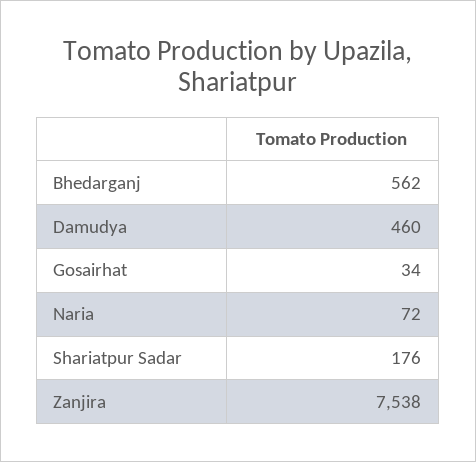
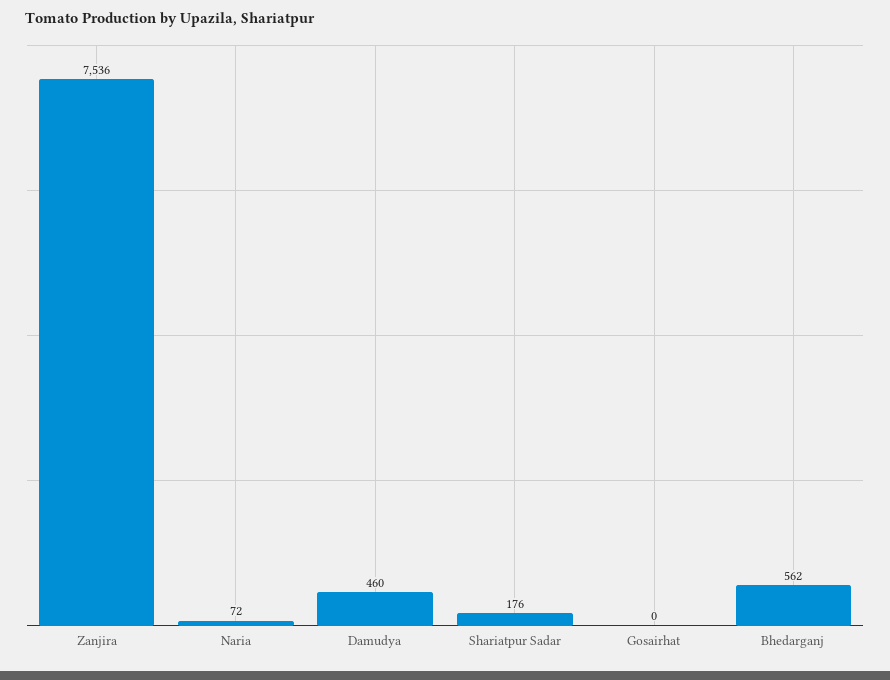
  {
    "Bhedarganj": 562,
    "Damudya": 460,
-   "Gosairhat": 34,
+   "Gosairhat": 0,
    "Naria": 72,
    "Shariatpur Sadar": 176,
-   "Zanjira": 7538
+   "Zanjira": 7536
  }

